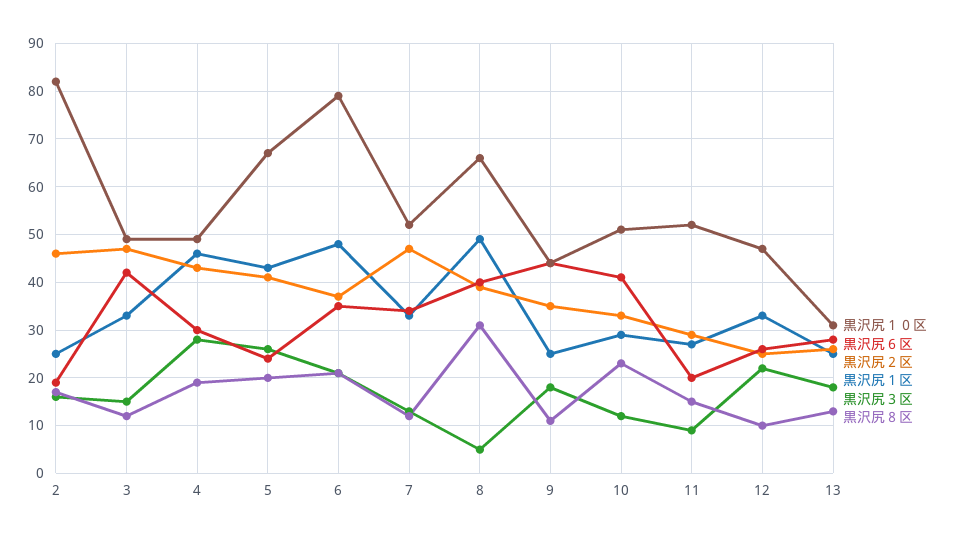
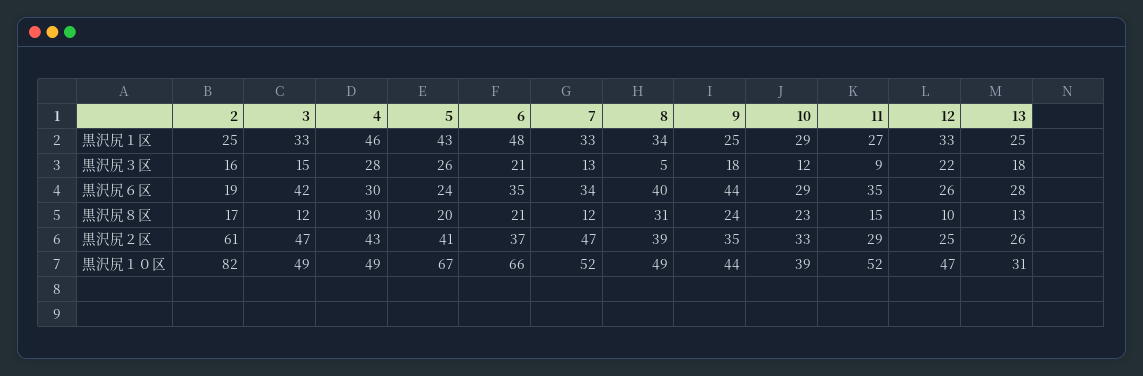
  {
    "黒沢尻１０区": {
      "2": 82,
      "3": 49,
      "4": 49,
      "5": 67,
-     "6": 80,
+     "6": 66,
      "7": 52,
-     "8": 65,
+     "8": 49,
      "9": 44,
-     "10": 50,
+     "10": 39,
      "11": 52,
      "12": 47,
      "13": 31
    },
    "黒沢尻６区": {
      "2": 19,
      "3": 42,
      "4": 30,
      "5": 24,
      "6": 35,
      "7": 34,
      "8": 40,
      "9": 44,
-     "10": 40,
+     "10": 29,
-     "11": 20,
+     "11": 35,
      "12": 26,
      "13": 28
    },
    "黒沢尻２区": {
-     "2": 45,
+     "2": 61,
      "3": 47,
      "4": 43,
      "5": 41,
      "6": 37,
      "7": 47,
      "8": 39,
      "9": 35,
      "10": 33,
      "11": 29,
      "12": 25,
      "13": 26
    },
    "黒沢尻１区": {
      "2": 25,
      "3": 33,
      "4": 46,
      "5": 43,
      "6": 48,
      "7": 33,
-     "8": 50,
+     "8": 34,
      "9": 25,
      "10": 29,
      "11": 27,
      "12": 33,
      "13": 25
    },
    "黒沢尻３区": {
      "2": 16,
      "3": 15,
      "4": 28,
      "5": 26,
      "6": 21,
      "7": 13,
      "8": 5,
      "9": 18,
      "10": 12,
      "11": 9,
      "12": 22,
      "13": 18
    },
    "黒沢尻８区": {
      "2": 17,
      "3": 12,
-     "4": 20,
+     "4": 30,
      "5": 20,
      "6": 21,
      "7": 12,
      "8": 31,
-     "9": 10,
+     "9": 24,
      "10": 23,
      "11": 15,
      "12": 10,
      "13": 13
    }
  }

